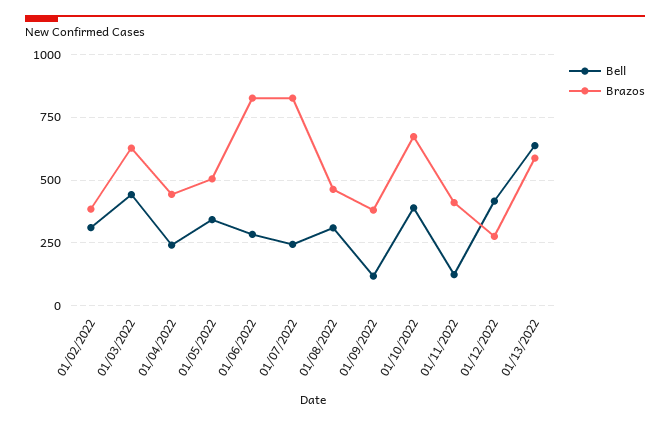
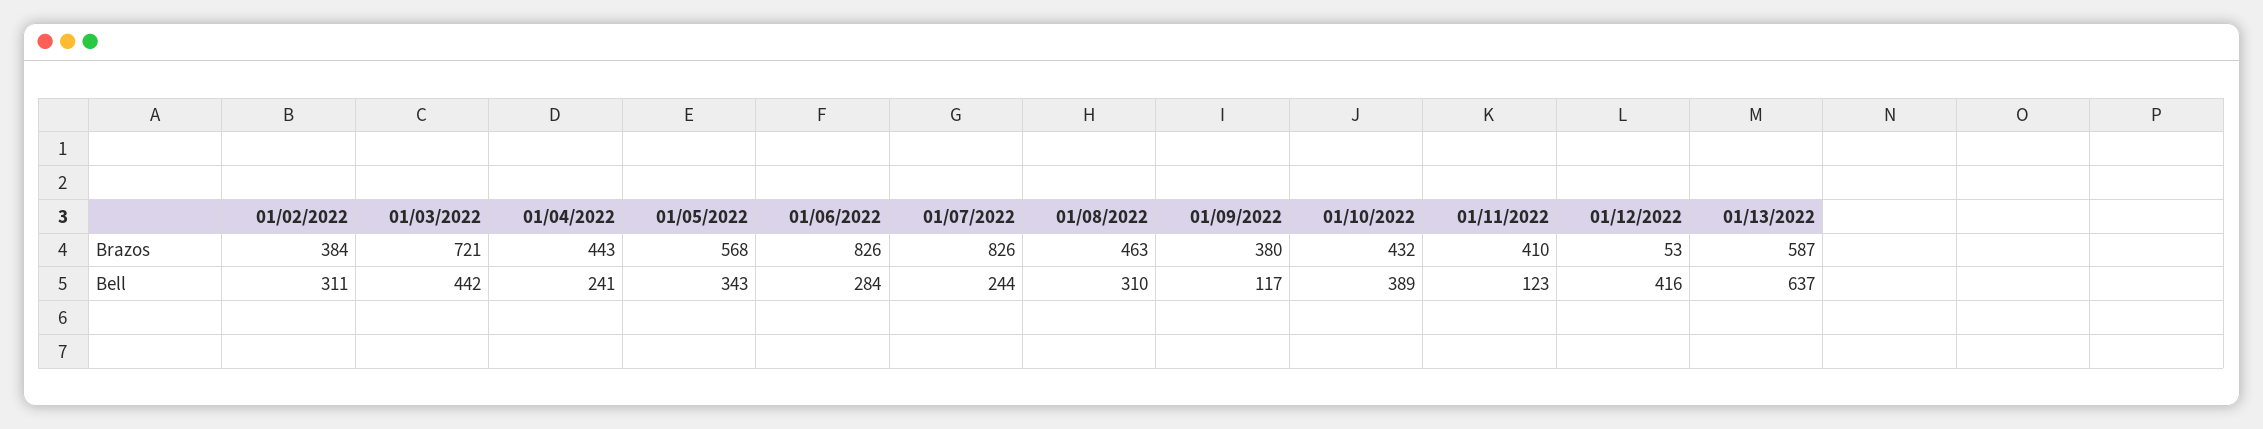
  {
    "Bell": {
      "01/02/2022": 311,
      "01/03/2022": 442,
      "01/04/2022": 241,
      "01/05/2022": 343,
      "01/06/2022": 284,
      "01/07/2022": 244,
      "01/08/2022": 310,
      "01/09/2022": 117,
      "01/10/2022": 389,
      "01/11/2022": 123,
      "01/12/2022": 416,
      "01/13/2022": 637
    },
    "Brazos": {
      "01/02/2022": 384,
-     "01/03/2022": 625,
+     "01/03/2022": 721,
      "01/04/2022": 443,
-     "01/05/2022": 500,
+     "01/05/2022": 568,
      "01/06/2022": 826,
      "01/07/2022": 826,
      "01/08/2022": 463,
      "01/09/2022": 380,
-     "01/10/2022": 675,
+     "01/10/2022": 432,
      "01/11/2022": 410,
-     "01/12/2022": 275,
+     "01/12/2022": 53,
      "01/13/2022": 587
    }
  }

